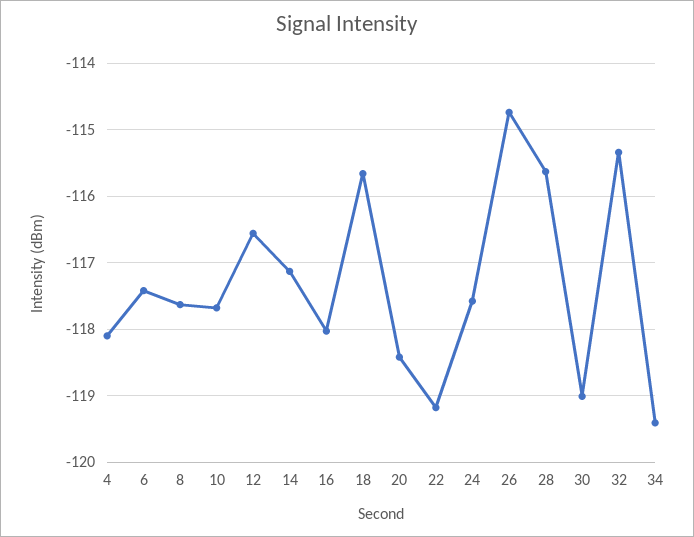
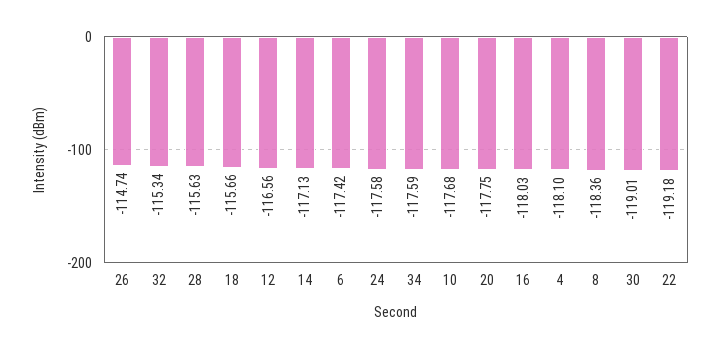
  {
    "4": -118.1,
    "6": -117.42,
-   "8": -117.6,
+   "8": -118.36,
    "10": -117.68,
    "12": -116.56,
    "14": -117.13,
    "16": -118.03,
    "18": -115.66,
-   "20": -118.4,
+   "20": -117.75,
    "22": -119.18,
    "24": -117.58,
    "26": -114.74,
    "28": -115.63,
    "30": -119.01,
    "32": -115.34,
-   "34": -119.4
+   "34": -117.59
  }

